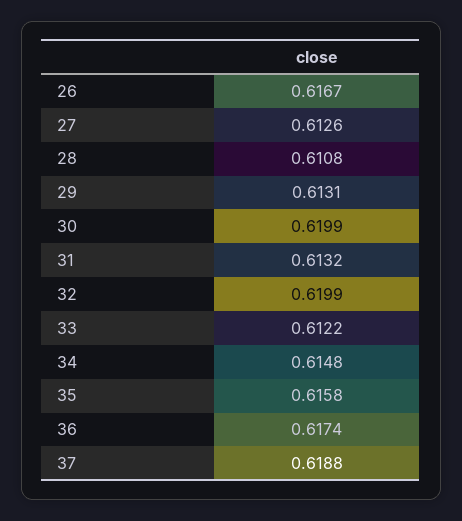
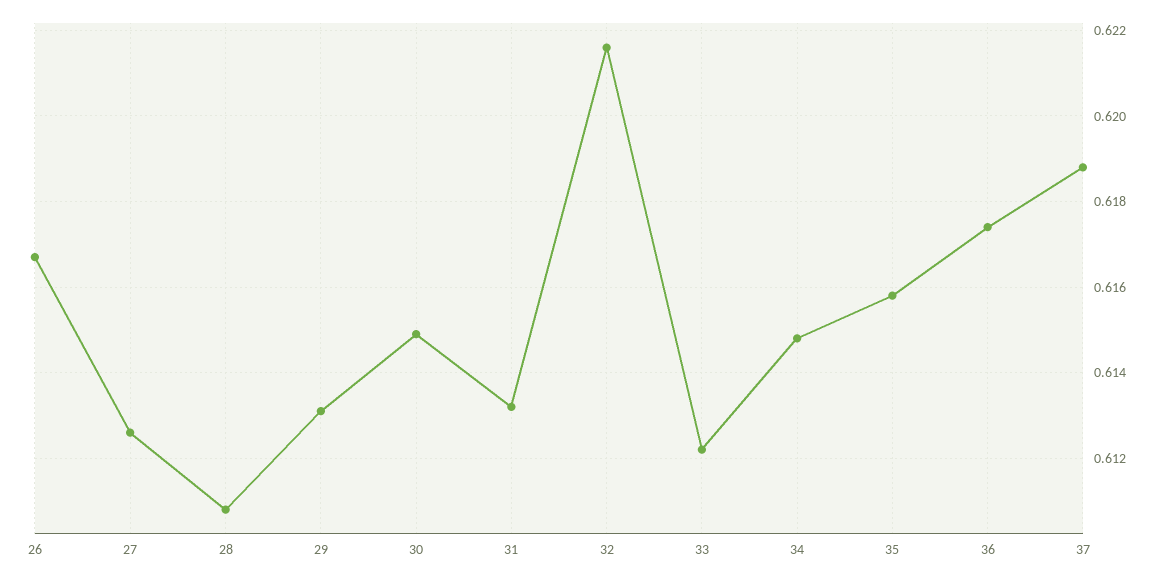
  {
    "26": 0.6167,
    "27": 0.6126,
    "28": 0.6108,
    "29": 0.6131,
-   "30": 0.6199,
+   "30": 0.615,
    "31": 0.6132,
-   "32": 0.6199,
+   "32": 0.6215,
    "33": 0.6122,
    "34": 0.6148,
    "35": 0.6158,
    "36": 0.6174,
    "37": 0.6188
  }

